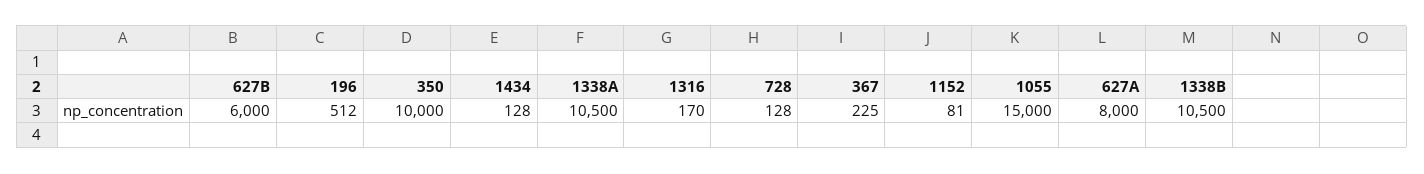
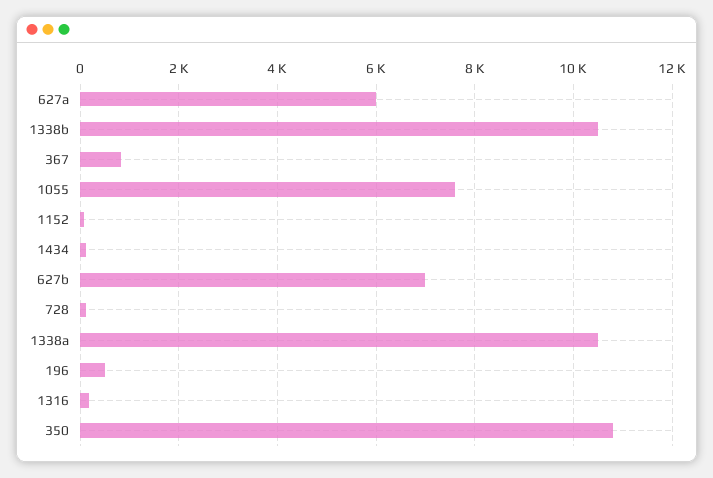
  {
-   "627B": 6000,
+   "627B": 7000,
    "196": 512,
-   "350": 10000,
+   "350": 10800,
    "1434": 128,
    "1338A": 10500,
    "1316": 170,
    "728": 128,
-   "367": 225,
+   "367": 800,
    "1152": 81,
-   "1055": 15000,
+   "1055": 7600,
-   "627A": 8000,
+   "627A": 6000,
    "1338B": 10500
  }

